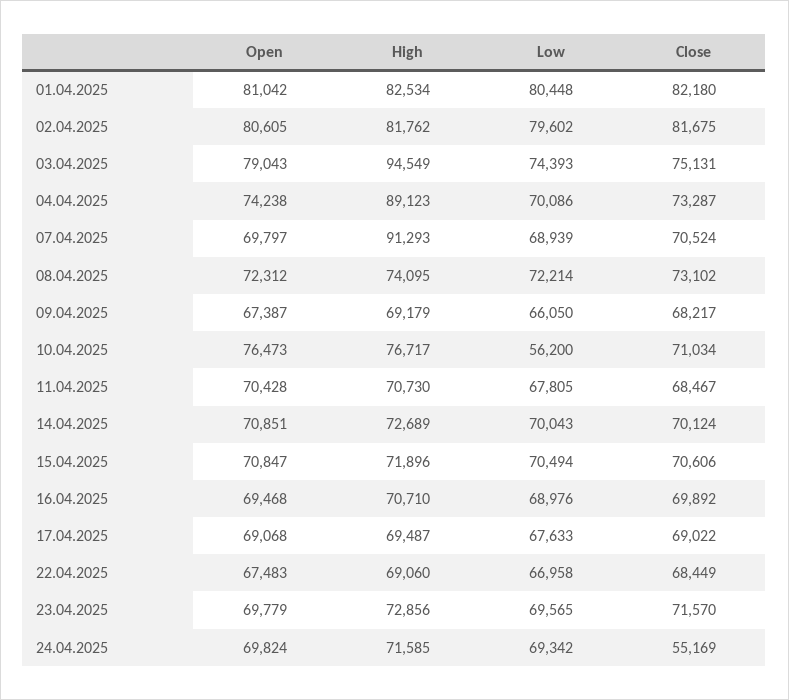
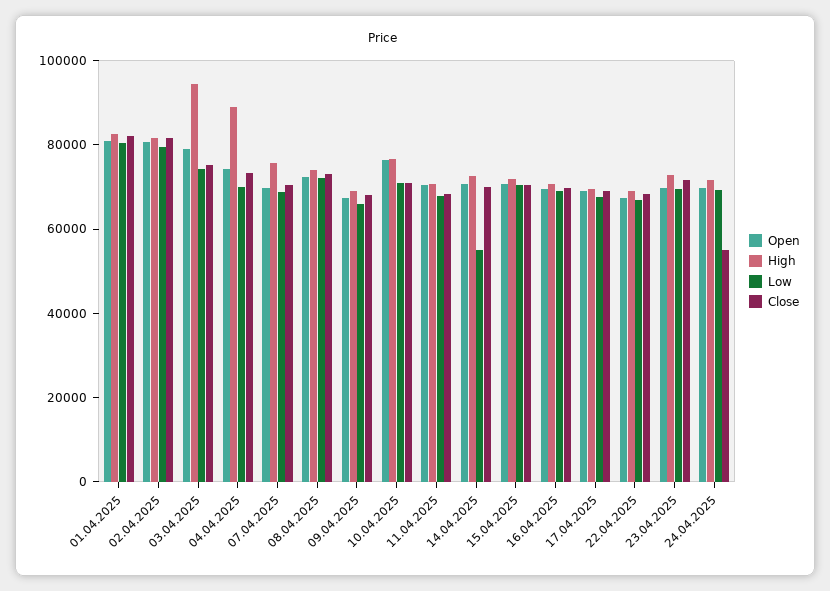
  {
    "Open": {
      "01.04.2025": 81042,
      "02.04.2025": 80605,
      "03.04.2025": 79043,
      "04.04.2025": 74238,
      "07.04.2025": 69797,
      "08.04.2025": 72312,
      "09.04.2025": 67387,
      "10.04.2025": 76473,
      "11.04.2025": 70428,
      "14.04.2025": 70851,
      "15.04.2025": 70847,
      "16.04.2025": 69468,
      "17.04.2025": 69068,
      "22.04.2025": 67483,
      "23.04.2025": 69779,
      "24.04.2025": 69824
    },
    "High": {
      "01.04.2025": 82534,
      "02.04.2025": 81762,
      "03.04.2025": 94549,
      "04.04.2025": 89123,
-     "07.04.2025": 91293,
+     "07.04.2025": 75000,
      "08.04.2025": 74095,
      "09.04.2025": 69179,
      "10.04.2025": 76717,
      "11.04.2025": 70730,
      "14.04.2025": 72689,
      "15.04.2025": 71896,
      "16.04.2025": 70710,
      "17.04.2025": 69487,
      "22.04.2025": 69060,
      "23.04.2025": 72856,
      "24.04.2025": 71585
    },
    "Low": {
      "01.04.2025": 80448,
      "02.04.2025": 79602,
      "03.04.2025": 74393,
      "04.04.2025": 70086,
      "07.04.2025": 68939,
      "08.04.2025": 72214,
      "09.04.2025": 66050,
-     "10.04.2025": 56200,
+     "10.04.2025": 70000,
      "11.04.2025": 67805,
-     "14.04.2025": 70043,
+     "14.04.2025": 55000,
      "15.04.2025": 70494,
      "16.04.2025": 68976,
      "17.04.2025": 67633,
      "22.04.2025": 66958,
      "23.04.2025": 69565,
      "24.04.2025": 69342
    },
    "Close": {
      "01.04.2025": 82180,
      "02.04.2025": 81675,
      "03.04.2025": 75131,
      "04.04.2025": 73287,
      "07.04.2025": 70524,
      "08.04.2025": 73102,
      "09.04.2025": 68217,
      "10.04.2025": 71034,
      "11.04.2025": 68467,
      "14.04.2025": 70124,
      "15.04.2025": 70606,
      "16.04.2025": 69892,
      "17.04.2025": 69022,
      "22.04.2025": 68449,
      "23.04.2025": 71570,
      "24.04.2025": 55169
    }
  }

